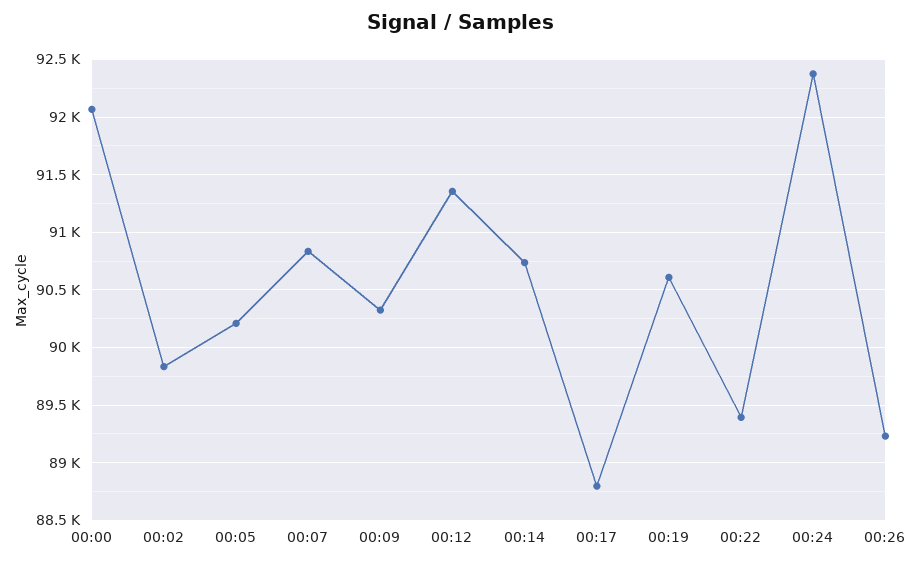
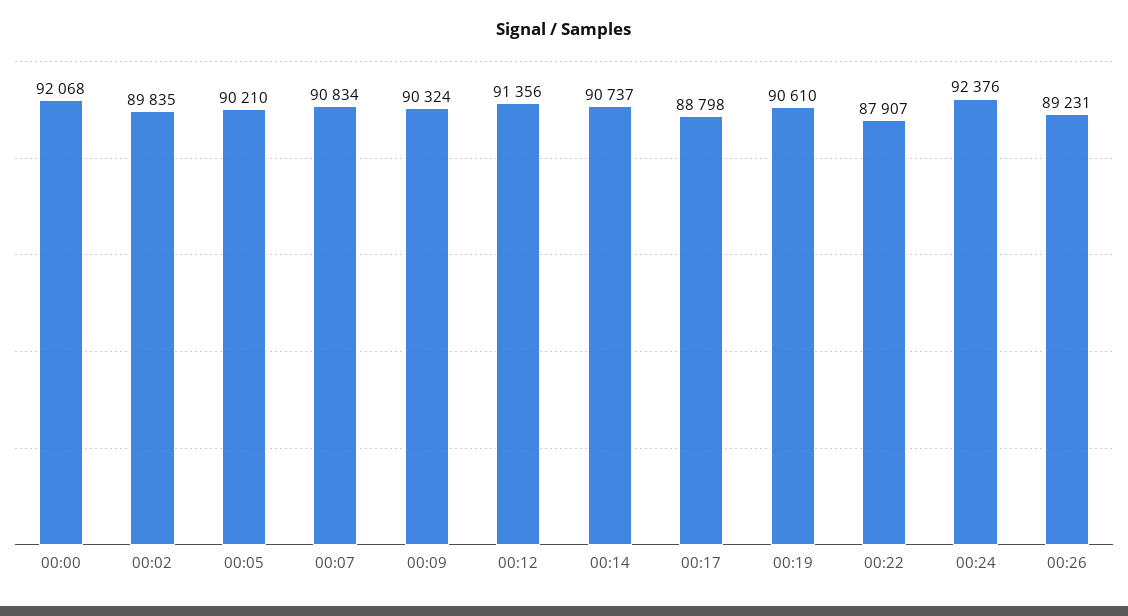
  {
    "00:00": 92068,
    "00:02": 89835,
    "00:05": 90210,
    "00:07": 90834,
    "00:09": 90324,
    "00:12": 91356,
    "00:14": 90737,
    "00:17": 88798,
    "00:19": 90610,
-   "00:22": 89400,
+   "00:22": 87907,
    "00:24": 92376,
    "00:26": 89231
  }

